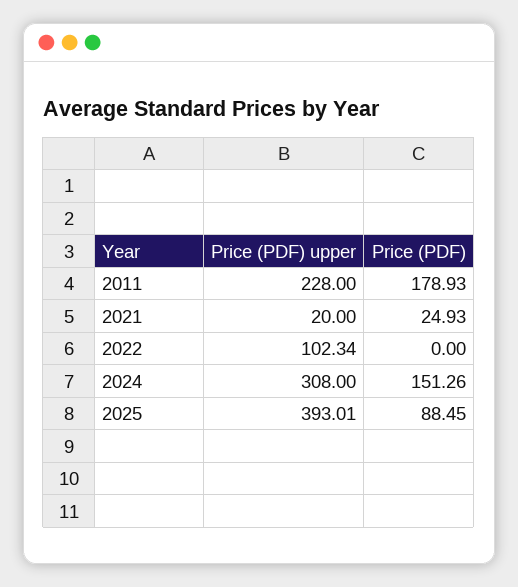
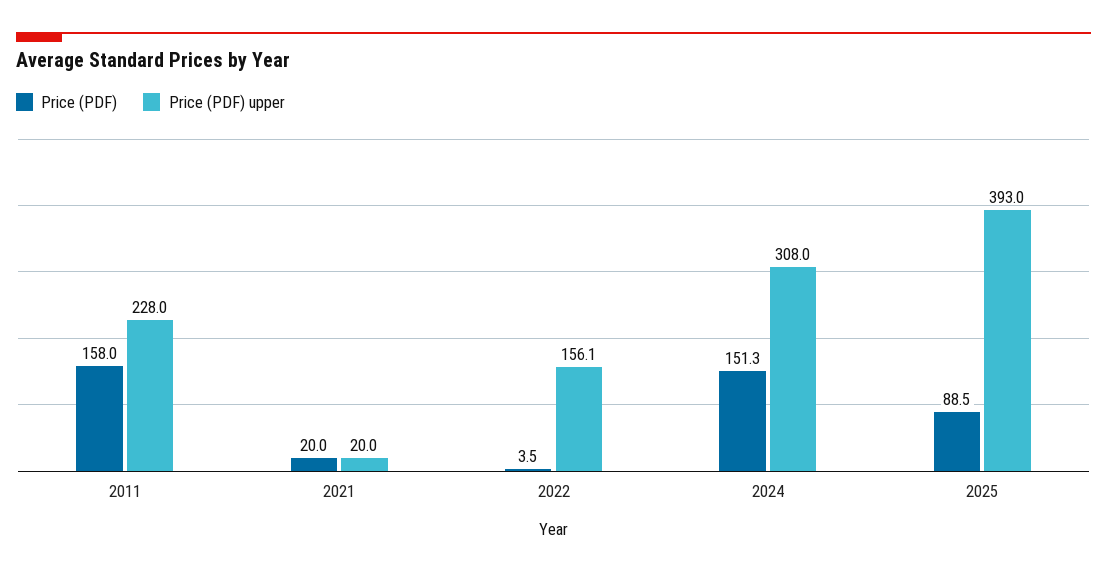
  {
    "Price (PDF) upper": {
      "2011": 228,
      "2021": 20,
-     "2022": 102.34,
+     "2022": 156.1,
      "2024": 308,
      "2025": 393.01
    },
    "Price (PDF)": {
-     "2011": 178.93,
+     "2011": 158,
-     "2021": 24.93,
+     "2021": 20,
-     "2022": 0,
+     "2022": 3.5,
      "2024": 151.26,
      "2025": 88.45
    }
  }

